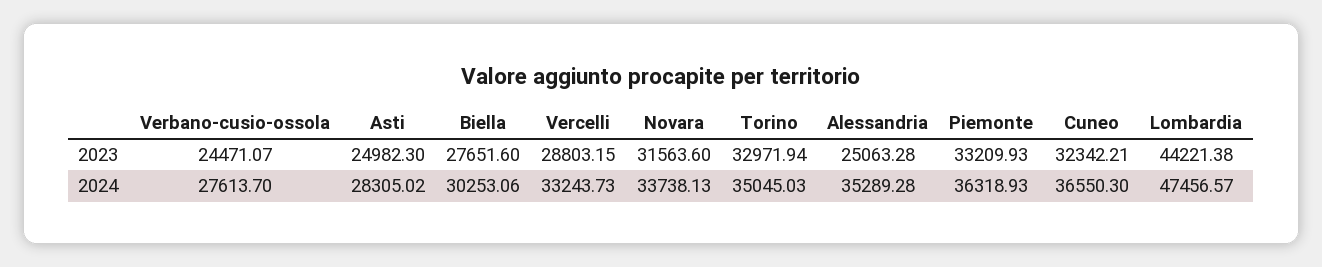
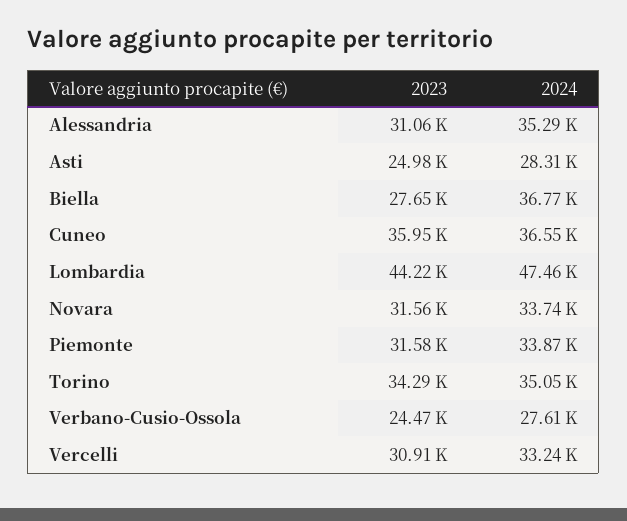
  {
    "Verbano-cusio-ossola": {
      "2023": 24471.07,
      "2024": 27613.7
    },
    "Asti": {
      "2023": 24982.3,
      "2024": 28305.02
    },
    "Biella": {
      "2023": 27651.6,
-     "2024": 30253.06
+     "2024": 36770
    },
    "Vercelli": {
-     "2023": 28803.15,
+     "2023": 30910,
      "2024": 33243.73
    },
    "Novara": {
      "2023": 31563.6,
      "2024": 33738.13
    },
    "Torino": {
-     "2023": 32971.94,
+     "2023": 34290,
      "2024": 35045.03
    },
    "Alessandria": {
-     "2023": 25063.28,
+     "2023": 31060,
      "2024": 35289.28
    },
    "Piemonte": {
-     "2023": 33209.93,
+     "2023": 31580,
-     "2024": 36318.93
+     "2024": 33870
    },
    "Cuneo": {
-     "2023": 32342.21,
+     "2023": 35950,
      "2024": 36550.3
    },
    "Lombardia": {
      "2023": 44221.38,
      "2024": 47456.57
    }
  }

